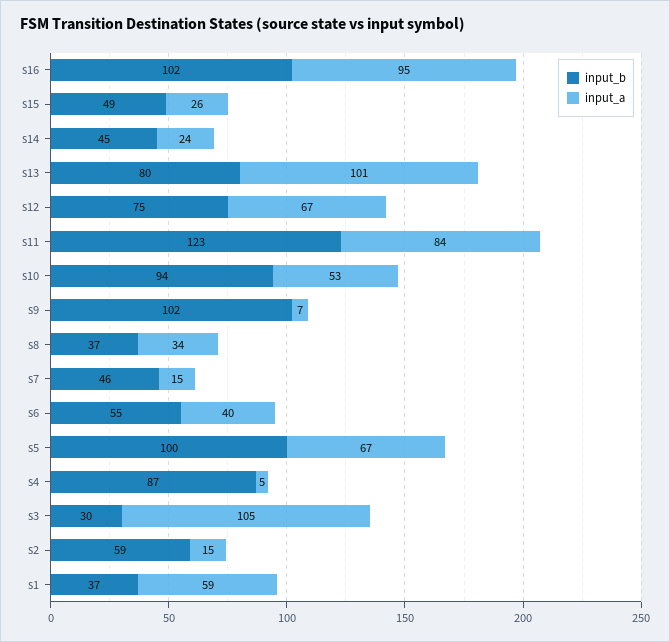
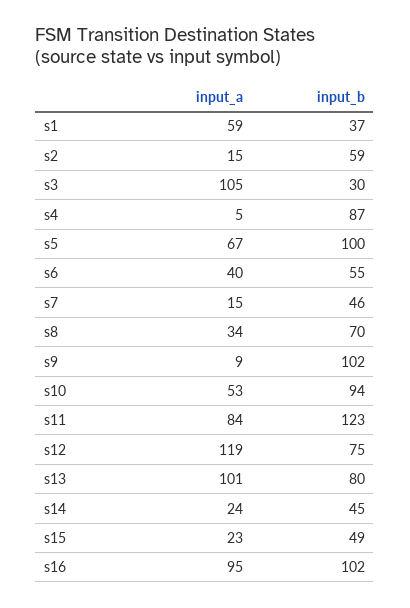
  {
    "input_b": {
      "s16": 102,
      "s15": 49,
      "s14": 45,
      "s13": 80,
      "s12": 75,
      "s11": 123,
      "s10": 94,
      "s9": 102,
-     "s8": 37,
+     "s8": 70,
      "s7": 46,
      "s6": 55,
      "s5": 100,
      "s4": 87,
      "s3": 30,
      "s2": 59,
      "s1": 37
    },
    "input_a": {
      "s16": 95,
-     "s15": 26,
+     "s15": 23,
      "s14": 24,
      "s13": 101,
-     "s12": 67,
+     "s12": 119,
      "s11": 84,
      "s10": 53,
-     "s9": 7,
+     "s9": 9,
      "s8": 34,
      "s7": 15,
      "s6": 40,
      "s5": 67,
      "s4": 5,
      "s3": 105,
      "s2": 15,
      "s1": 59
    }
  }

